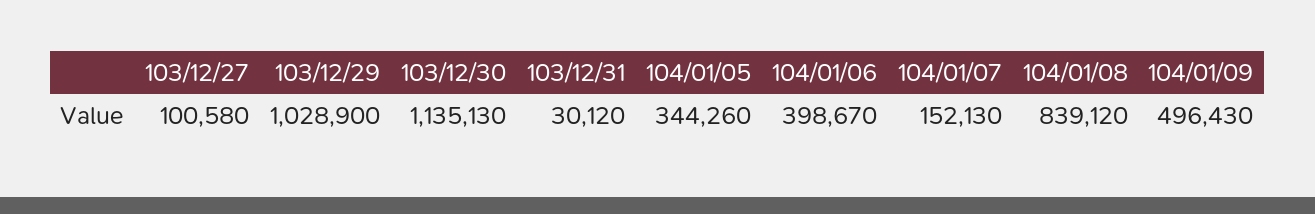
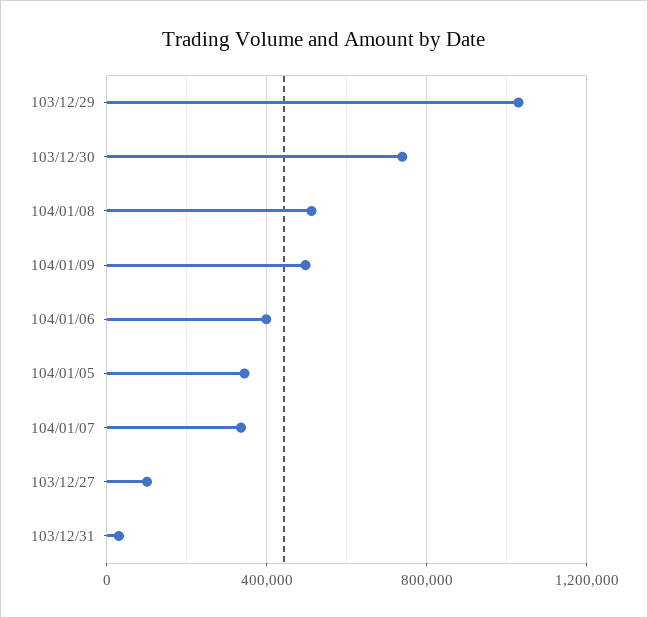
  {
    "103/12/27": 100580,
    "103/12/29": 1028900,
-   "103/12/30": 1135130,
+   "103/12/30": 750000,
    "103/12/31": 30120,
    "104/01/05": 344260,
    "104/01/06": 398670,
-   "104/01/07": 152130,
+   "104/01/07": 350000,
-   "104/01/08": 839120,
+   "104/01/08": 500000,
    "104/01/09": 496430
  }

